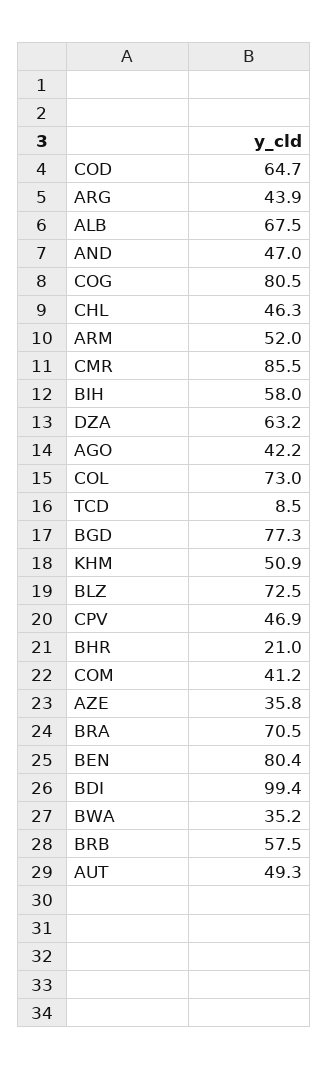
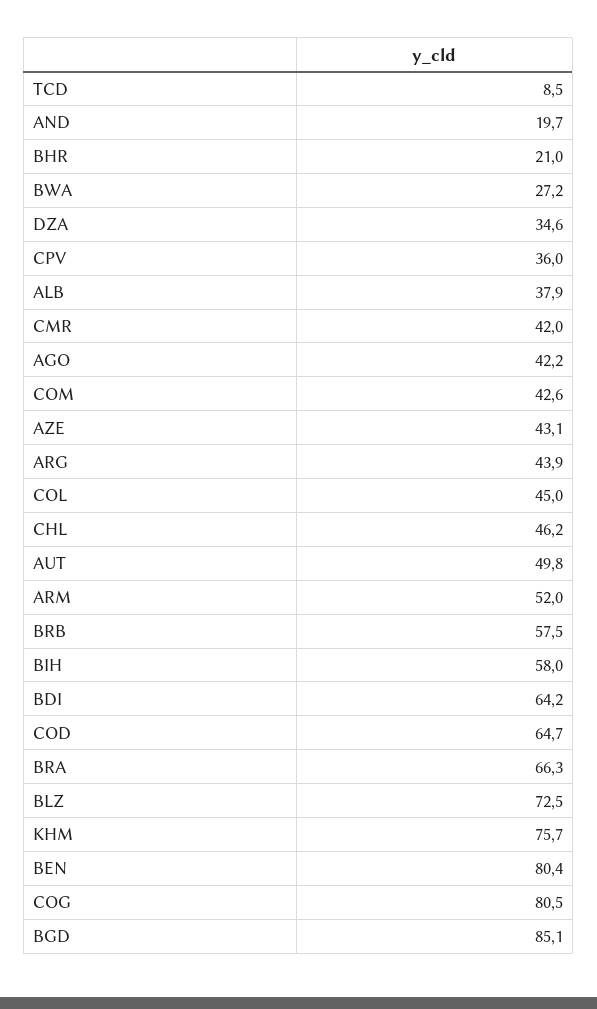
  {
    "COD": 64.7,
    "ARG": 43.9,
-   "ALB": 67.5,
+   "ALB": 37.9,
-   "AND": 47,
+   "AND": 19.7,
    "COG": 80.5,
-   "CHL": 46.3,
+   "CHL": 46.2,
    "ARM": 52,
-   "CMR": 85.5,
+   "CMR": 42,
    "BIH": 58,
-   "DZA": 63.2,
+   "DZA": 34.6,
    "AGO": 42.2,
-   "COL": 73,
+   "COL": 45,
    "TCD": 8.5,
-   "BGD": 77.3,
+   "BGD": 85.1,
-   "KHM": 50.9,
+   "KHM": 75.7,
    "BLZ": 72.5,
-   "CPV": 46.9,
+   "CPV": 36,
    "BHR": 21,
-   "COM": 41.2,
+   "COM": 42.6,
-   "AZE": 35.8,
+   "AZE": 43.1,
-   "BRA": 70.5,
+   "BRA": 66.3,
    "BEN": 80.4,
-   "BDI": 99.4,
+   "BDI": 64.2,
-   "BWA": 35.2,
+   "BWA": 27.2,
    "BRB": 57.5,
-   "AUT": 49.3
+   "AUT": 49.8
  }

